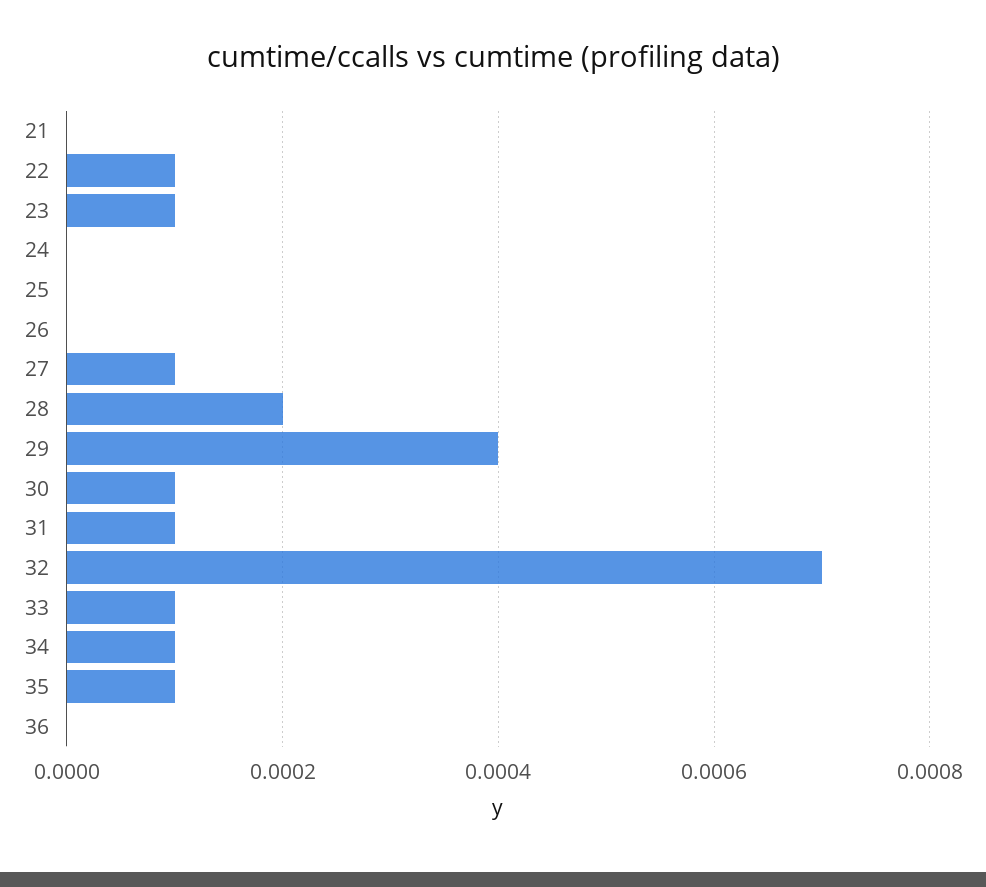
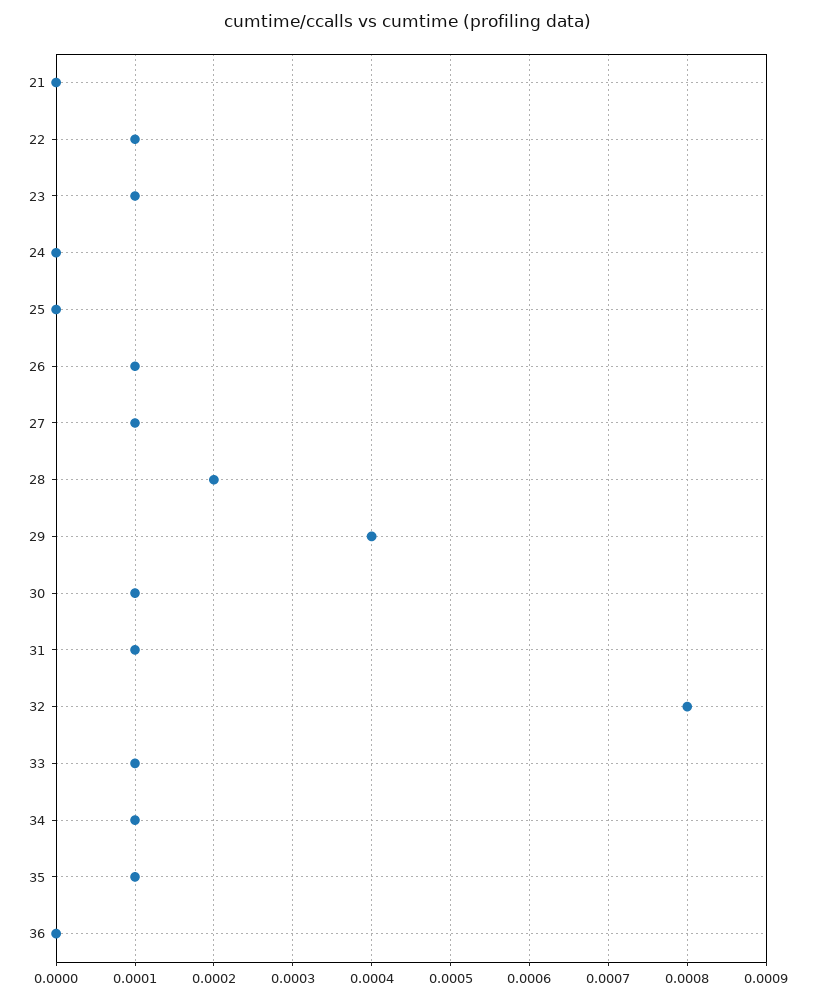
  {
    "21": 0,
    "22": 0.0001,
    "23": 0.0001,
    "24": 0,
    "25": 0,
-   "26": 0,
+   "26": 0.0001,
    "27": 0.0001,
    "28": 0.0002,
    "29": 0.0004,
    "30": 0.0001,
    "31": 0.0001,
-   "32": 0.0007,
+   "32": 0.0008,
    "33": 0.0001,
    "34": 0.0001,
    "35": 0.0001,
    "36": 0
  }

